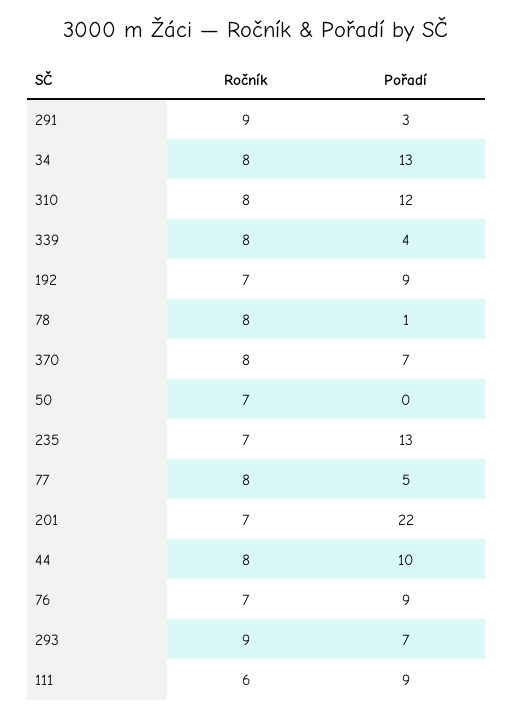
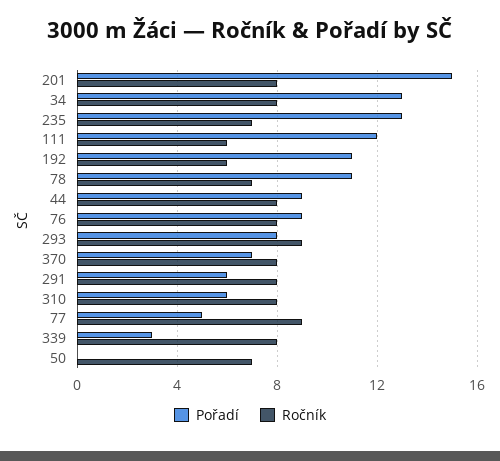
  {
    "Ročník": {
-     "291": 9,
+     "291": 8,
      "34": 8,
      "310": 8,
      "339": 8,
-     "192": 7,
+     "192": 6,
-     "78": 8,
+     "78": 7,
      "370": 8,
      "50": 7,
      "235": 7,
-     "77": 8,
+     "77": 9,
-     "201": 7,
+     "201": 8,
      "44": 8,
-     "76": 7,
+     "76": 8,
      "293": 9,
      "111": 6
    },
    "Pořadí": {
-     "291": 3,
+     "291": 6,
      "34": 13,
-     "310": 12,
+     "310": 6,
-     "339": 4,
+     "339": 3,
-     "192": 9,
+     "192": 11,
-     "78": 1,
+     "78": 11,
      "370": 7,
      "50": 0,
      "235": 13,
      "77": 5,
-     "201": 22,
+     "201": 15,
-     "44": 10,
+     "44": 9,
      "76": 9,
-     "293": 7,
+     "293": 8,
-     "111": 9
+     "111": 12
    }
  }

